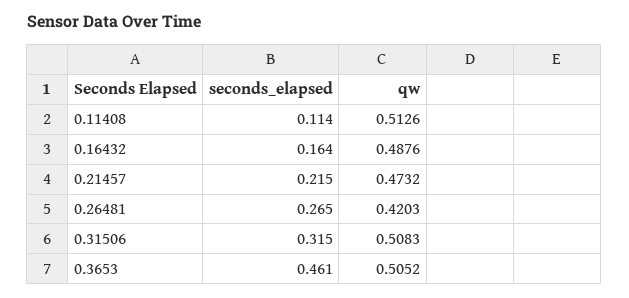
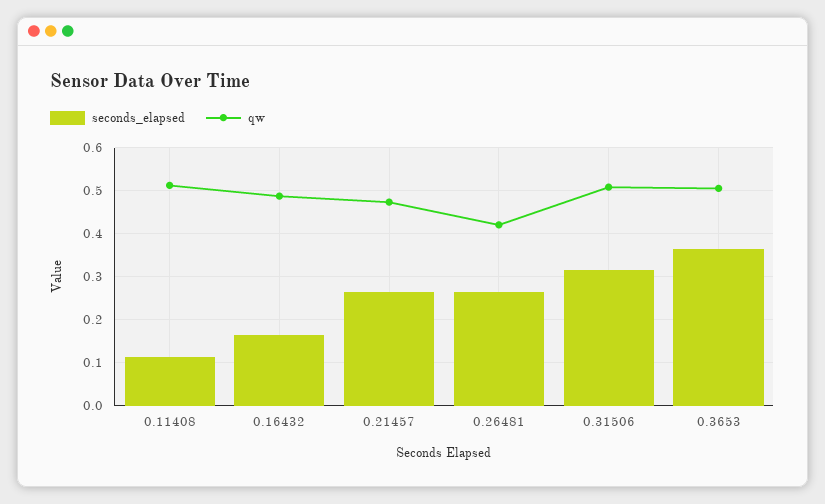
  {
    "seconds_elapsed": {
      "0.11408": 0.114,
      "0.16432": 0.164,
-     "0.21457": 0.215,
+     "0.21457": 0.26,
      "0.26481": 0.265,
      "0.31506": 0.315,
-     "0.3653": 0.461
+     "0.3653": 0.36
    },
    "qw": {
      "0.11408": 0.5126,
      "0.16432": 0.4876,
      "0.21457": 0.4732,
      "0.26481": 0.4203,
      "0.31506": 0.5083,
      "0.3653": 0.5052
    }
  }

